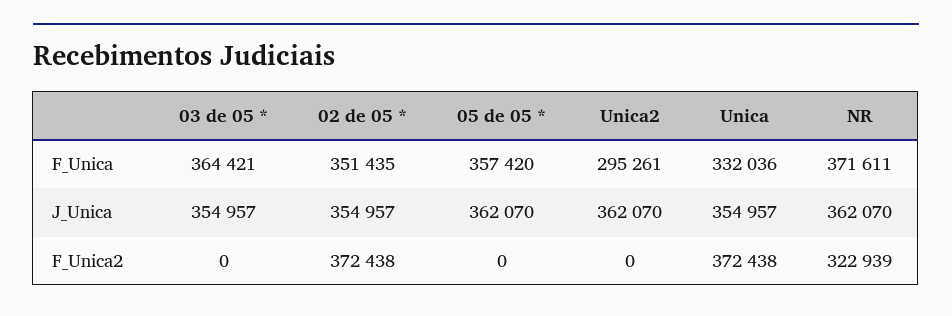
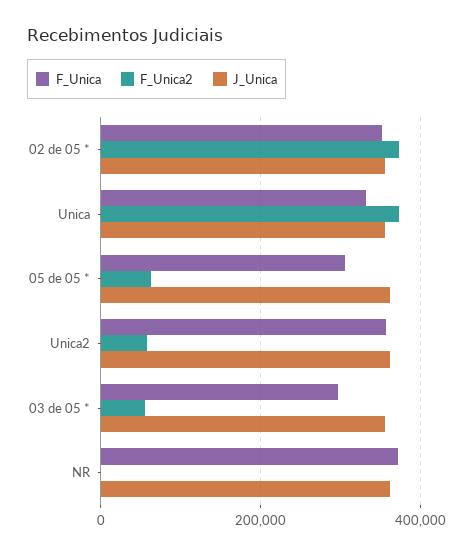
  {
    "F_Unica": {
-     "03 de 05 *": 364421,
+     "03 de 05 *": 300000,
      "02 de 05 *": 351435,
-     "05 de 05 *": 357420,
+     "05 de 05 *": 300000,
-     "Unica2": 295261,
+     "Unica2": 360000,
      "Unica": 332036,
      "NR": 371611
    },
    "J_Unica": {
      "03 de 05 *": 354957,
      "02 de 05 *": 354957,
      "05 de 05 *": 362070,
      "Unica2": 362070,
      "Unica": 354957,
      "NR": 362070
    },
    "F_Unica2": {
-     "03 de 05 *": 0,
+     "03 de 05 *": 60000,
      "02 de 05 *": 372438,
-     "05 de 05 *": 0,
+     "05 de 05 *": 60000,
-     "Unica2": 0,
+     "Unica2": 60000,
      "Unica": 372438,
-     "NR": 322939
+     "NR": 0
    }
  }

